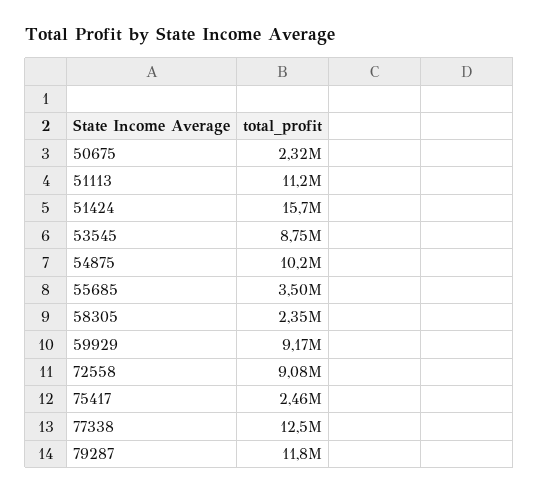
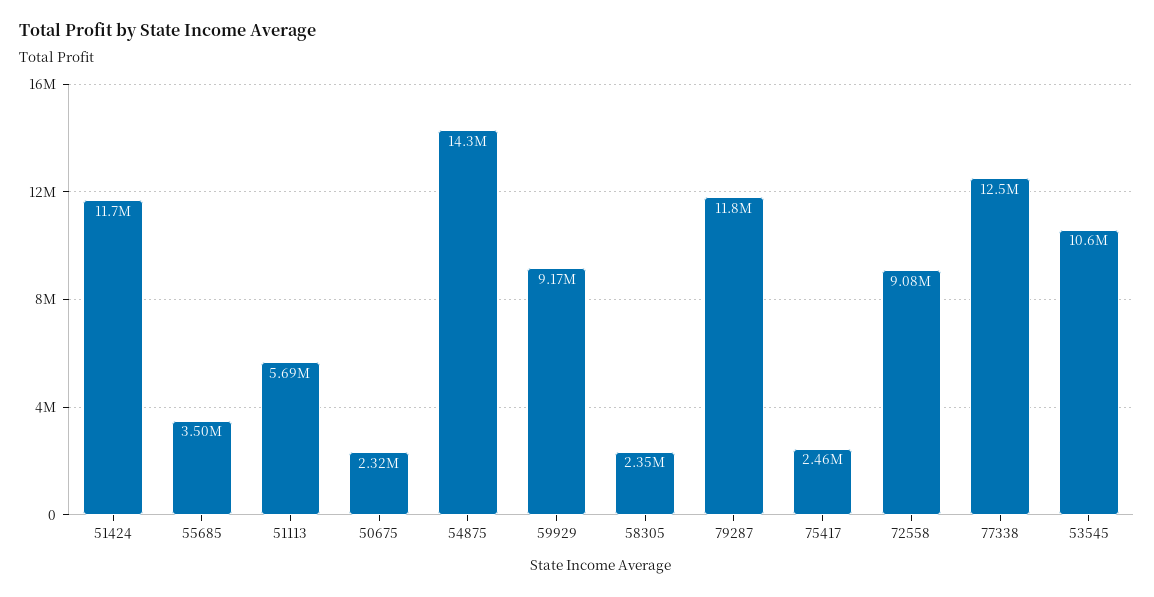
  {
    "50675": 2320000,
-   "51113": 11200000,
+   "51113": 5690000,
-   "51424": 15700000,
+   "51424": 11700000,
-   "53545": 8750000,
+   "53545": 10600000,
-   "54875": 10200000,
+   "54875": 14300000,
    "55685": 3500000,
    "58305": 2350000,
    "59929": 9170000,
    "72558": 9080000,
    "75417": 2460000,
    "77338": 12500000,
    "79287": 11800000
  }

